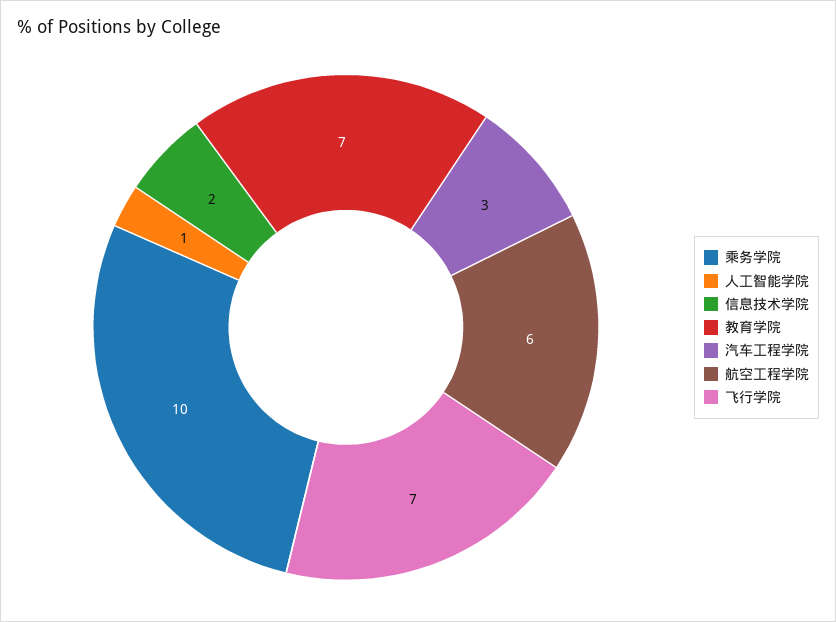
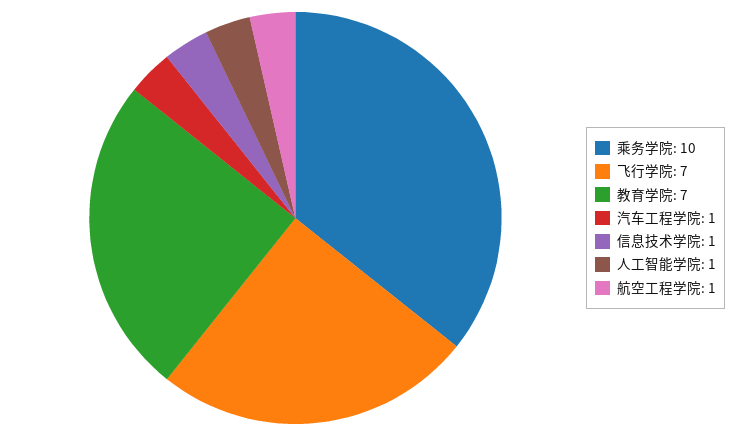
  {
    "乘务学院": 10,
    "人工智能学院": 1,
-   "信息技术学院": 2,
+   "信息技术学院": 1,
    "教育学院": 7,
-   "汽车工程学院": 3,
+   "汽车工程学院": 1,
-   "航空工程学院": 6,
+   "航空工程学院": 1,
    "飞行学院": 7
  }

